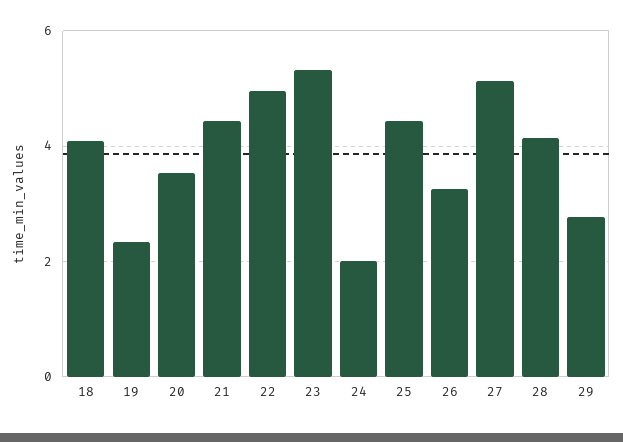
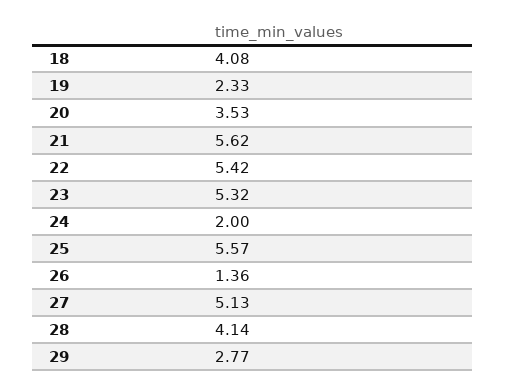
  {
    "18": 4.08,
    "19": 2.33,
    "20": 3.53,
-   "21": 4.4,
+   "21": 5.62,
-   "22": 5,
+   "22": 5.42,
    "23": 5.32,
    "24": 2,
-   "25": 4.4,
+   "25": 5.57,
-   "26": 3.2,
+   "26": 1.36,
    "27": 5.13,
    "28": 4.14,
    "29": 2.77
  }

